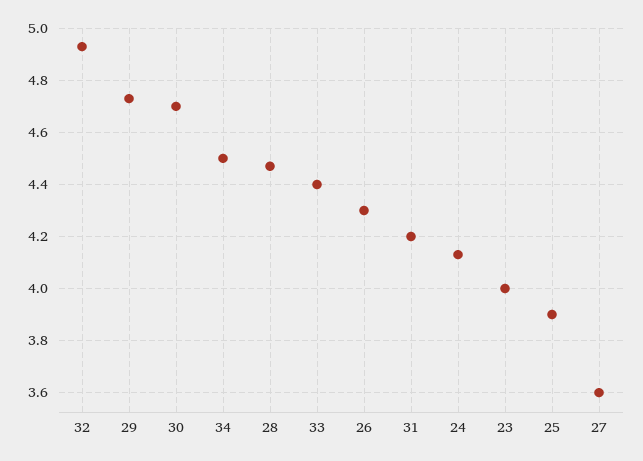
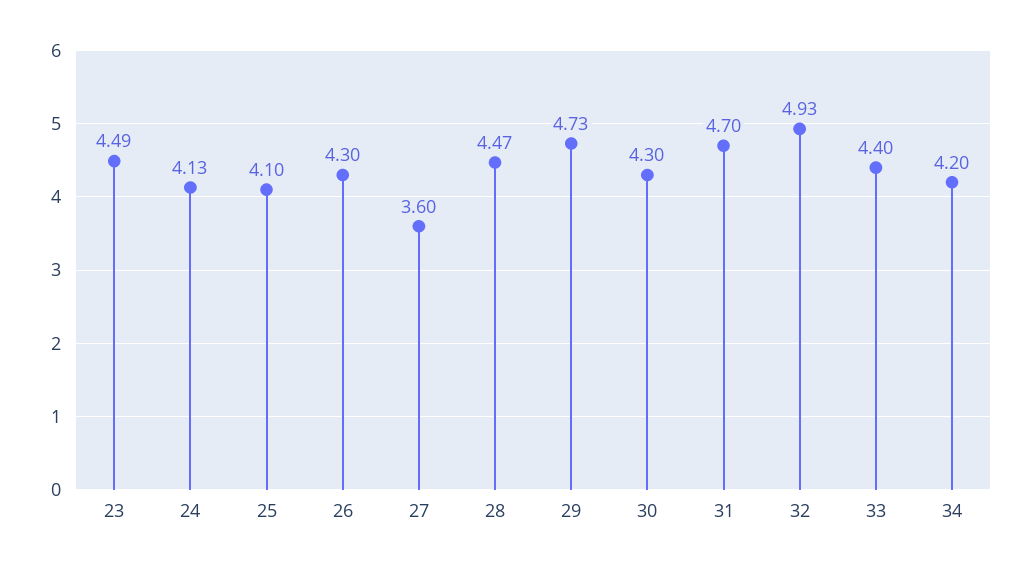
  {
    "32": 4.93,
    "29": 4.73,
-   "30": 4.7,
+   "30": 4.3,
-   "34": 4.5,
+   "34": 4.2,
    "28": 4.47,
    "33": 4.4,
    "26": 4.3,
-   "31": 4.2,
+   "31": 4.7,
    "24": 4.13,
-   "23": 4,
+   "23": 4.49,
-   "25": 3.9,
+   "25": 4.1,
    "27": 3.6
  }

